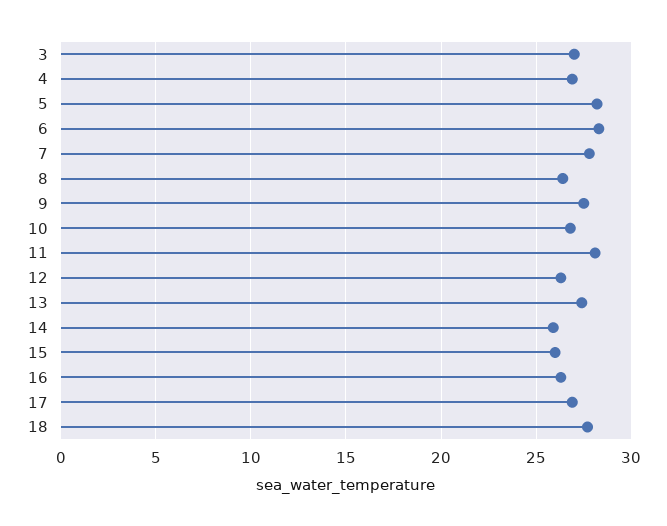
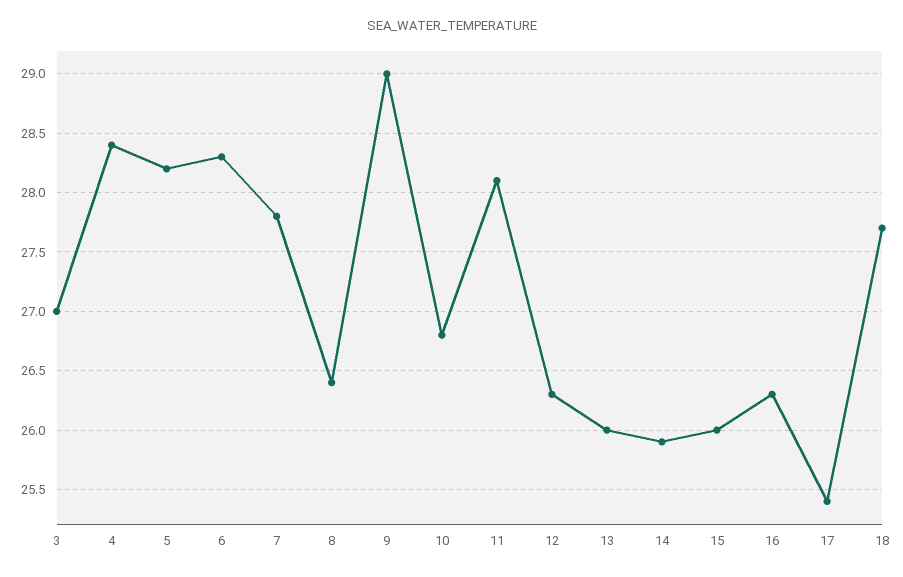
  {
    "3": 27,
-   "4": 27,
+   "4": 28.4,
    "5": 28.2,
    "6": 28.3,
    "7": 27.8,
    "8": 26.4,
-   "9": 27.5,
+   "9": 29,
    "10": 26.8,
    "11": 28.1,
    "12": 26.3,
-   "13": 27.5,
+   "13": 26,
    "14": 25.9,
    "15": 26,
    "16": 26.3,
-   "17": 27,
+   "17": 25.4,
    "18": 27.7
  }

